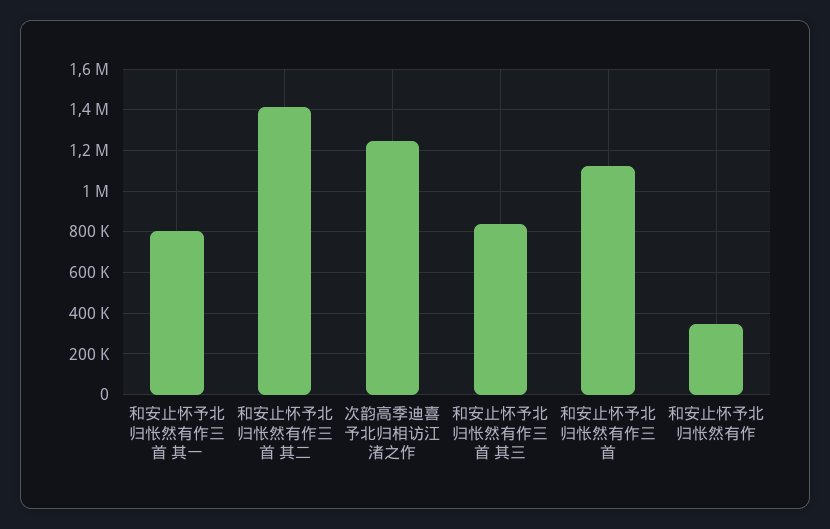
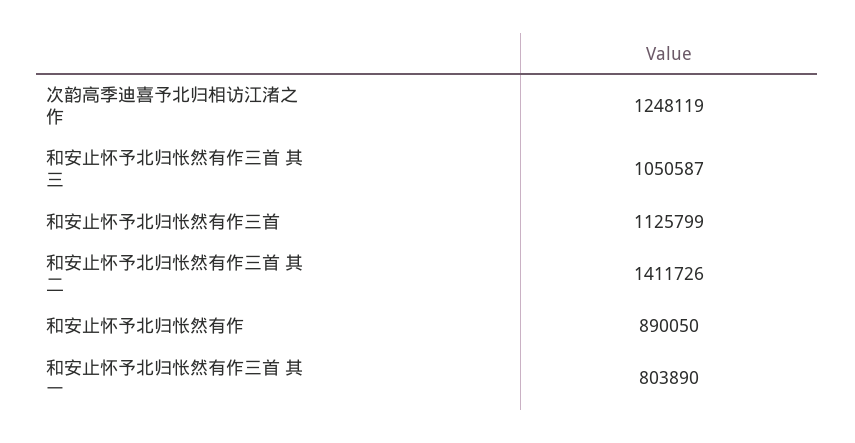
  {
    "和安止怀予北归怅然有作三首 其一": 803890,
    "和安止怀予北归怅然有作三首 其二": 1411726,
    "次韵高季迪喜予北归相访江渚之作": 1248119,
-   "和安止怀予北归怅然有作三首 其三": 850000,
+   "和安止怀予北归怅然有作三首 其三": 1050587,
    "和安止怀予北归怅然有作三首": 1125799,
-   "和安止怀予北归怅然有作": 350000
+   "和安止怀予北归怅然有作": 890050
  }

